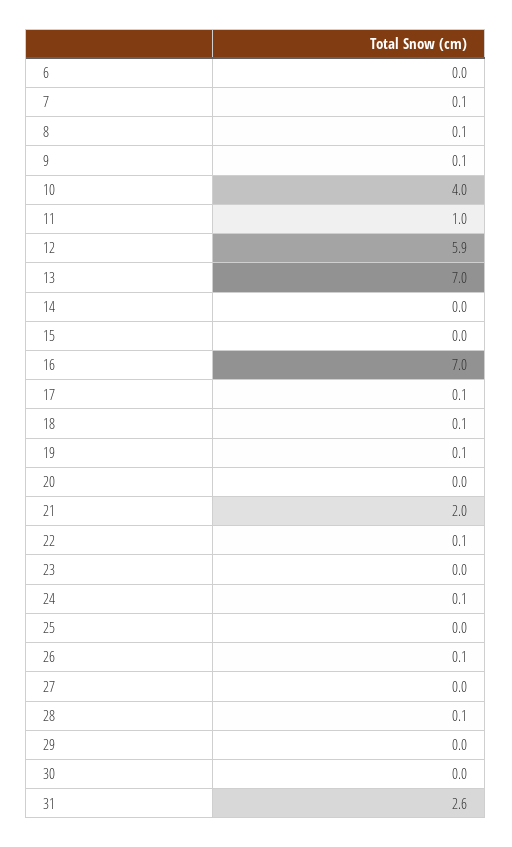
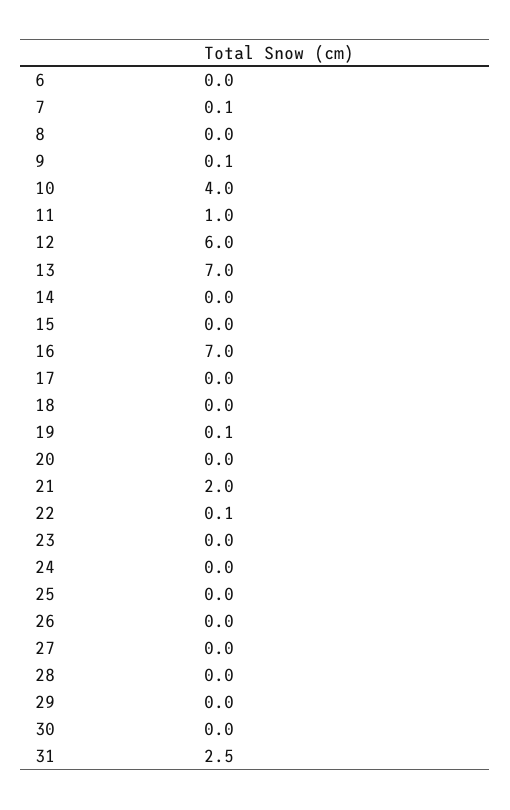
  {
    "6": 0,
    "7": 0.1,
-   "8": 0.1,
+   "8": 0,
    "9": 0.1,
    "10": 4,
    "11": 1,
-   "12": 5.9,
+   "12": 6,
    "13": 7,
    "14": 0,
    "15": 0,
    "16": 7,
-   "17": 0.1,
+   "17": 0,
-   "18": 0.1,
+   "18": 0,
    "19": 0.1,
    "20": 0,
    "21": 2,
    "22": 0.1,
    "23": 0,
-   "24": 0.1,
+   "24": 0,
    "25": 0,
-   "26": 0.1,
+   "26": 0,
    "27": 0,
-   "28": 0.1,
+   "28": 0,
    "29": 0,
    "30": 0,
-   "31": 2.6
+   "31": 2.5
  }

